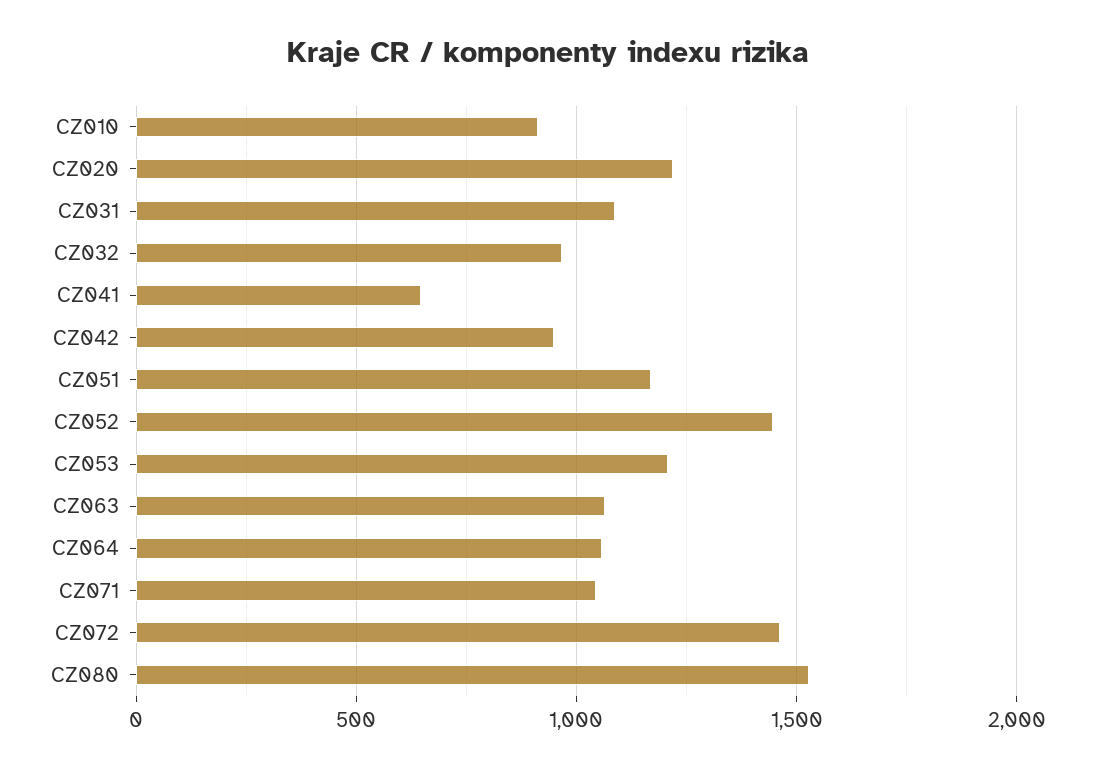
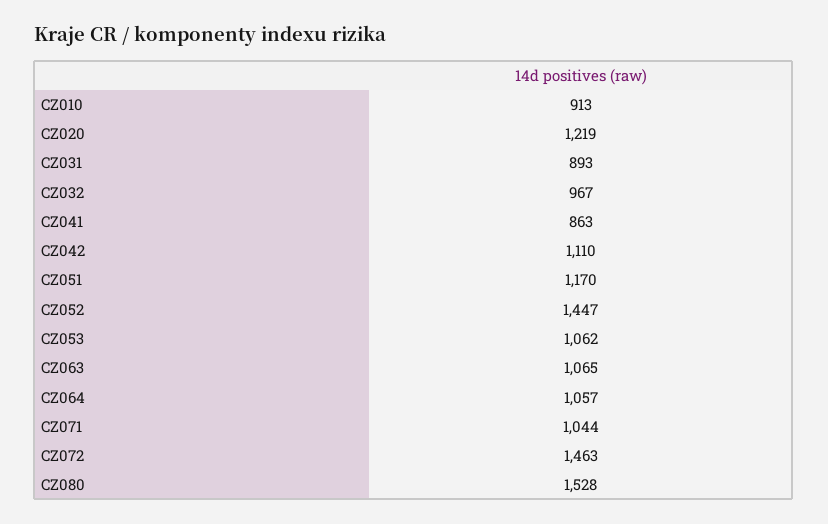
  {
    "CZ010": 913,
    "CZ020": 1219,
-   "CZ031": 1100,
+   "CZ031": 893,
    "CZ032": 967,
-   "CZ041": 650,
+   "CZ041": 863,
-   "CZ042": 950,
+   "CZ042": 1110,
    "CZ051": 1170,
    "CZ052": 1447,
-   "CZ053": 1200,
+   "CZ053": 1062,
    "CZ063": 1065,
    "CZ064": 1057,
    "CZ071": 1044,
    "CZ072": 1463,
    "CZ080": 1528
  }

